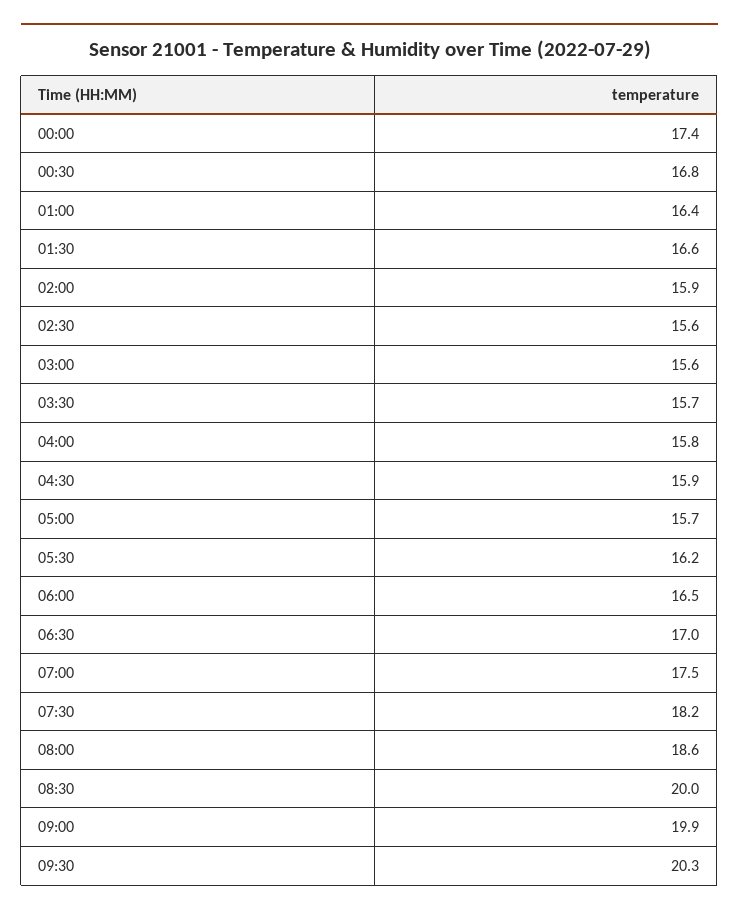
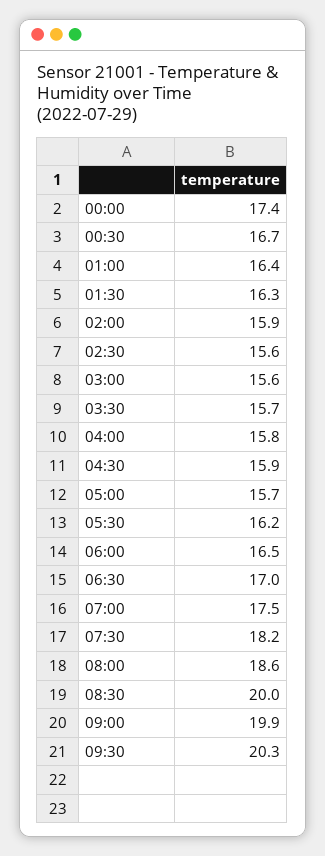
  {
    "00:00": 17.4,
-   "00:30": 16.8,
+   "00:30": 16.7,
    "01:00": 16.4,
-   "01:30": 16.6,
+   "01:30": 16.3,
    "02:00": 15.9,
    "02:30": 15.6,
    "03:00": 15.6,
    "03:30": 15.7,
    "04:00": 15.8,
    "04:30": 15.9,
    "05:00": 15.7,
    "05:30": 16.2,
    "06:00": 16.5,
    "06:30": 17,
    "07:00": 17.5,
    "07:30": 18.2,
    "08:00": 18.6,
    "08:30": 20,
    "09:00": 19.9,
    "09:30": 20.3
  }

